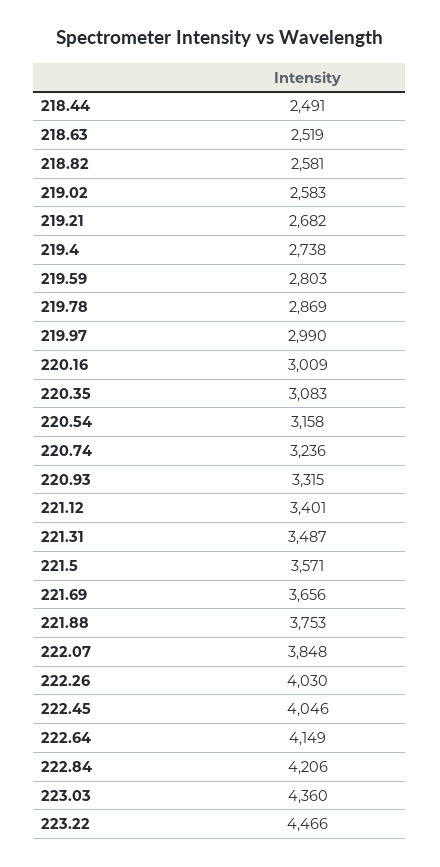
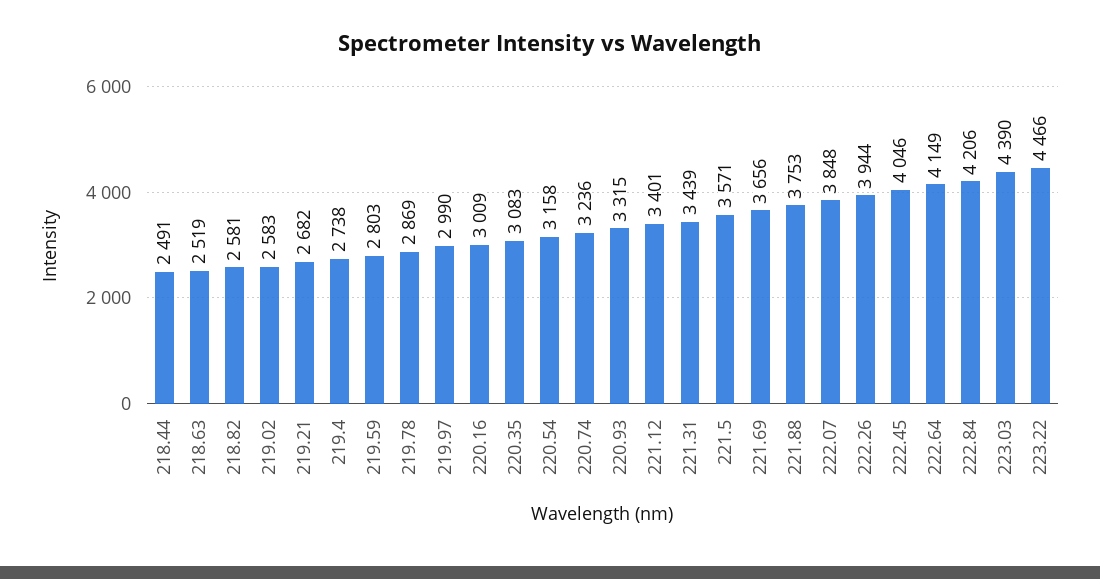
  {
    "218.44": 2491,
    "218.63": 2519,
    "218.82": 2581,
    "219.02": 2583,
    "219.21": 2682,
    "219.4": 2738,
    "219.59": 2803,
    "219.78": 2869,
    "219.97": 2990,
    "220.16": 3009,
    "220.35": 3083,
    "220.54": 3158,
    "220.74": 3236,
    "220.93": 3315,
    "221.12": 3401,
-   "221.31": 3487,
+   "221.31": 3439,
    "221.5": 3571,
    "221.69": 3656,
    "221.88": 3753,
    "222.07": 3848,
-   "222.26": 4030,
+   "222.26": 3944,
    "222.45": 4046,
    "222.64": 4149,
    "222.84": 4206,
-   "223.03": 4360,
+   "223.03": 4390,
    "223.22": 4466
  }

